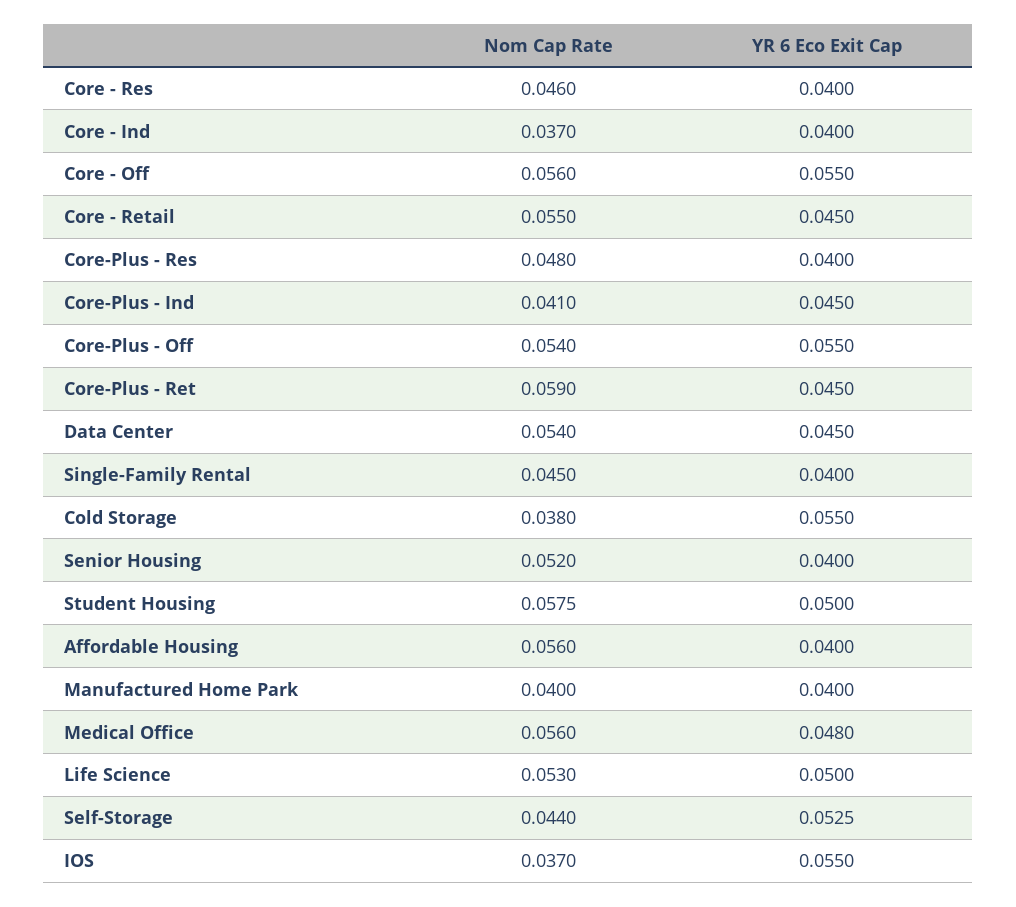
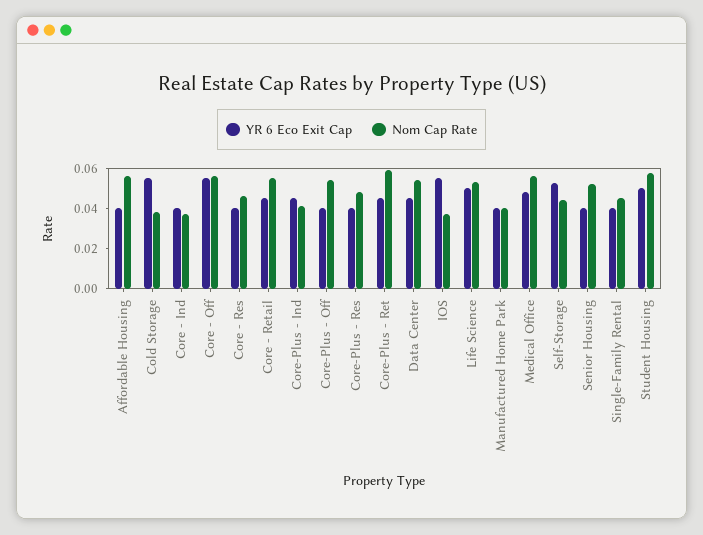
  {
    "Nom Cap Rate": {
      "Core - Res": 0.046,
      "Core - Ind": 0.037,
      "Core - Off": 0.056,
      "Core - Retail": 0.055,
      "Core-Plus - Res": 0.048,
      "Core-Plus - Ind": 0.041,
      "Core-Plus - Off": 0.054,
      "Core-Plus - Ret": 0.059,
      "Data Center": 0.054,
      "Single-Family Rental": 0.045,
      "Cold Storage": 0.038,
      "Senior Housing": 0.052,
      "Student Housing": 0.0575,
      "Affordable Housing": 0.056,
      "Manufactured Home Park": 0.04,
      "Medical Office": 0.056,
      "Life Science": 0.053,
      "Self-Storage": 0.044,
      "IOS": 0.037
    },
    "YR 6 Eco Exit Cap": {
      "Core - Res": 0.04,
      "Core - Ind": 0.04,
      "Core - Off": 0.055,
      "Core - Retail": 0.045,
      "Core-Plus - Res": 0.04,
      "Core-Plus - Ind": 0.045,
-     "Core-Plus - Off": 0.055,
+     "Core-Plus - Off": 0.04,
      "Core-Plus - Ret": 0.045,
      "Data Center": 0.045,
      "Single-Family Rental": 0.04,
      "Cold Storage": 0.055,
      "Senior Housing": 0.04,
      "Student Housing": 0.05,
      "Affordable Housing": 0.04,
      "Manufactured Home Park": 0.04,
      "Medical Office": 0.048,
      "Life Science": 0.05,
      "Self-Storage": 0.0525,
      "IOS": 0.055
    }
  }

